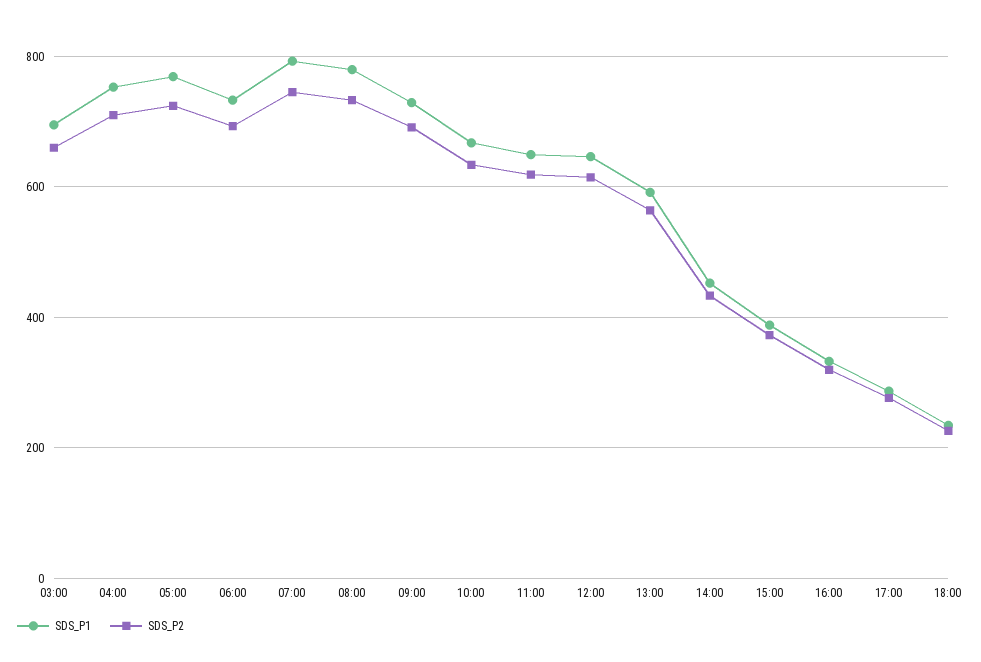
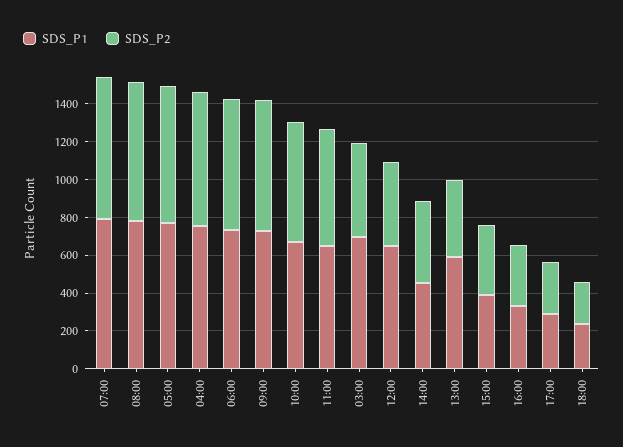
  {
    "SDS_P1": {
      "03:00": 700,
      "04:00": 760,
      "05:00": 760,
      "06:00": 740,
      "07:00": 800,
      "08:00": 780,
      "09:00": 720,
      "10:00": 660,
      "11:00": 640,
      "12:00": 640,
      "13:00": 600,
      "14:00": 460,
      "15:00": 380,
      "16:00": 340,
      "17:00": 280,
      "18:00": 240
    },
    "SDS_P2": {
-     "03:00": 660,
+     "03:00": 500,
      "04:00": 700,
      "05:00": 720,
      "06:00": 700,
      "07:00": 740,
      "08:00": 740,
      "09:00": 700,
      "10:00": 640,
      "11:00": 620,
-     "12:00": 620,
+     "12:00": 450,
-     "13:00": 560,
+     "13:00": 400,
      "14:00": 440,
      "15:00": 380,
      "16:00": 320,
      "17:00": 280,
      "18:00": 220
    }
  }

